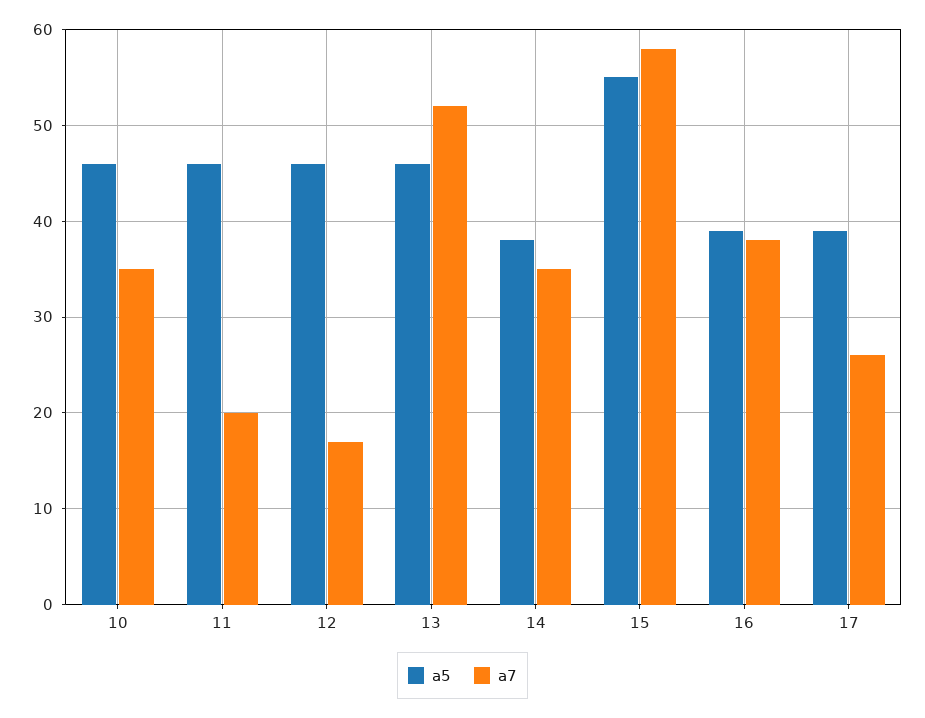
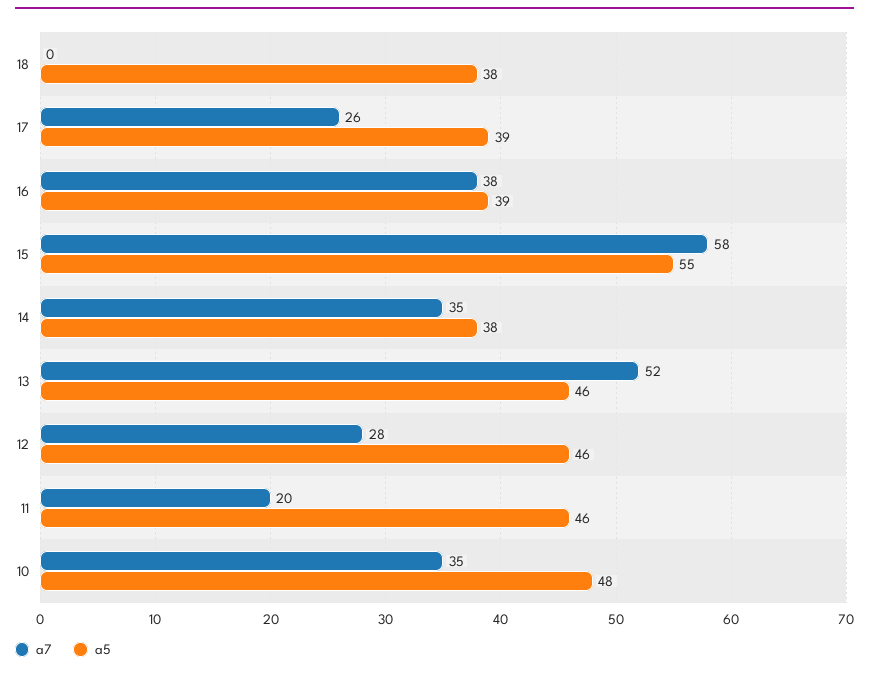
  {
    "a5": {
-     "10": 46,
+     "10": 48,
      "11": 46,
      "12": 46,
      "13": 46,
      "14": 38,
      "15": 55,
      "16": 39,
-     "17": 39
+     "17": 39,
+     "18": 38
    },
    "a7": {
      "10": 35,
      "11": 20,
-     "12": 17,
+     "12": 28,
      "13": 52,
      "14": 35,
      "15": 58,
      "16": 38,
-     "17": 26
+     "17": 26,
+     "18": 0
    }
  }

